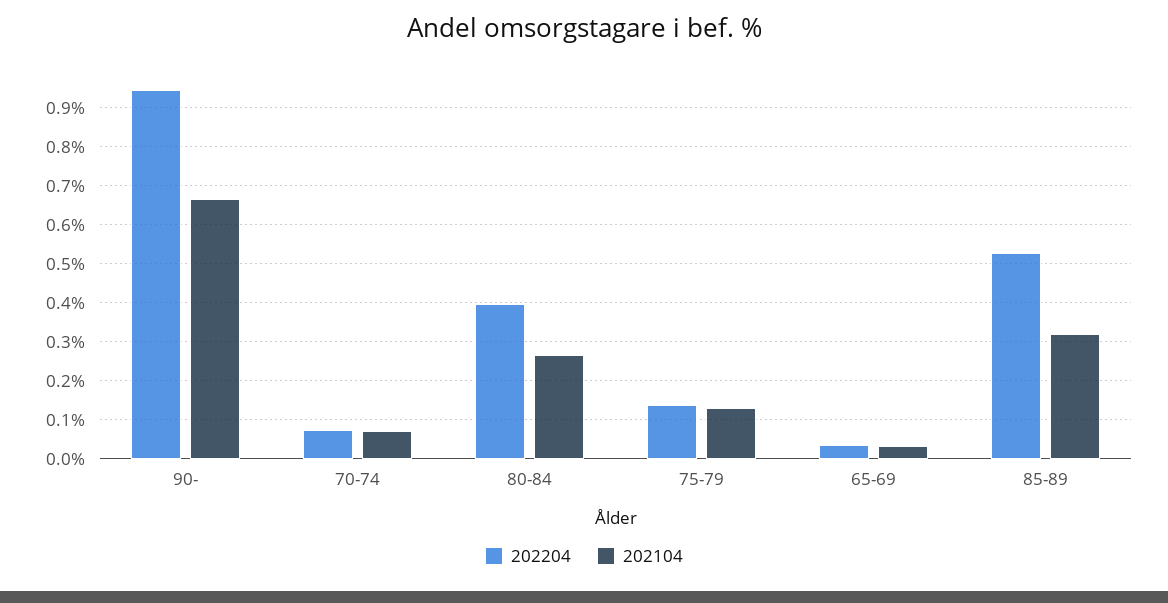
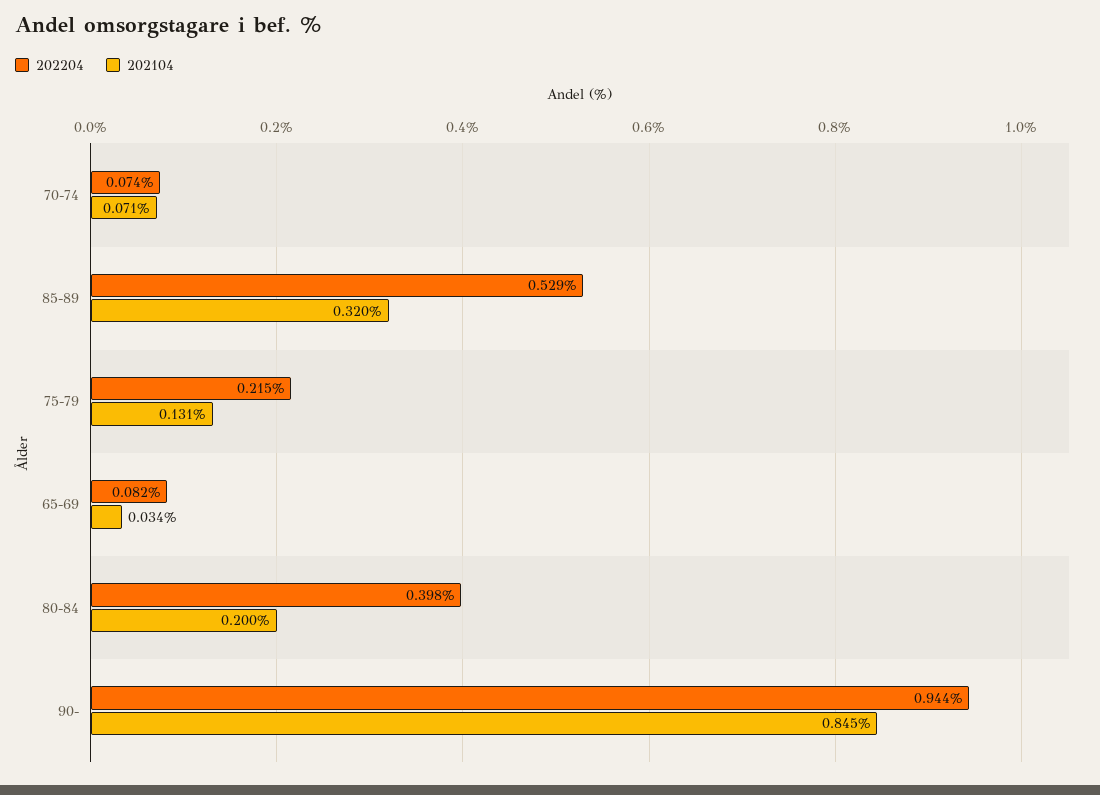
  {
    "202204": {
      "90-": 0.944,
      "70-74": 0.074,
      "80-84": 0.398,
-     "75-79": 0.14,
+     "75-79": 0.215,
-     "65-69": 0.04,
+     "65-69": 0.082,
      "85-89": 0.529
    },
    "202104": {
-     "90-": 0.66,
+     "90-": 0.845,
      "70-74": 0.071,
-     "80-84": 0.26,
+     "80-84": 0.2,
      "75-79": 0.131,
      "65-69": 0.034,
      "85-89": 0.32
    }
  }

